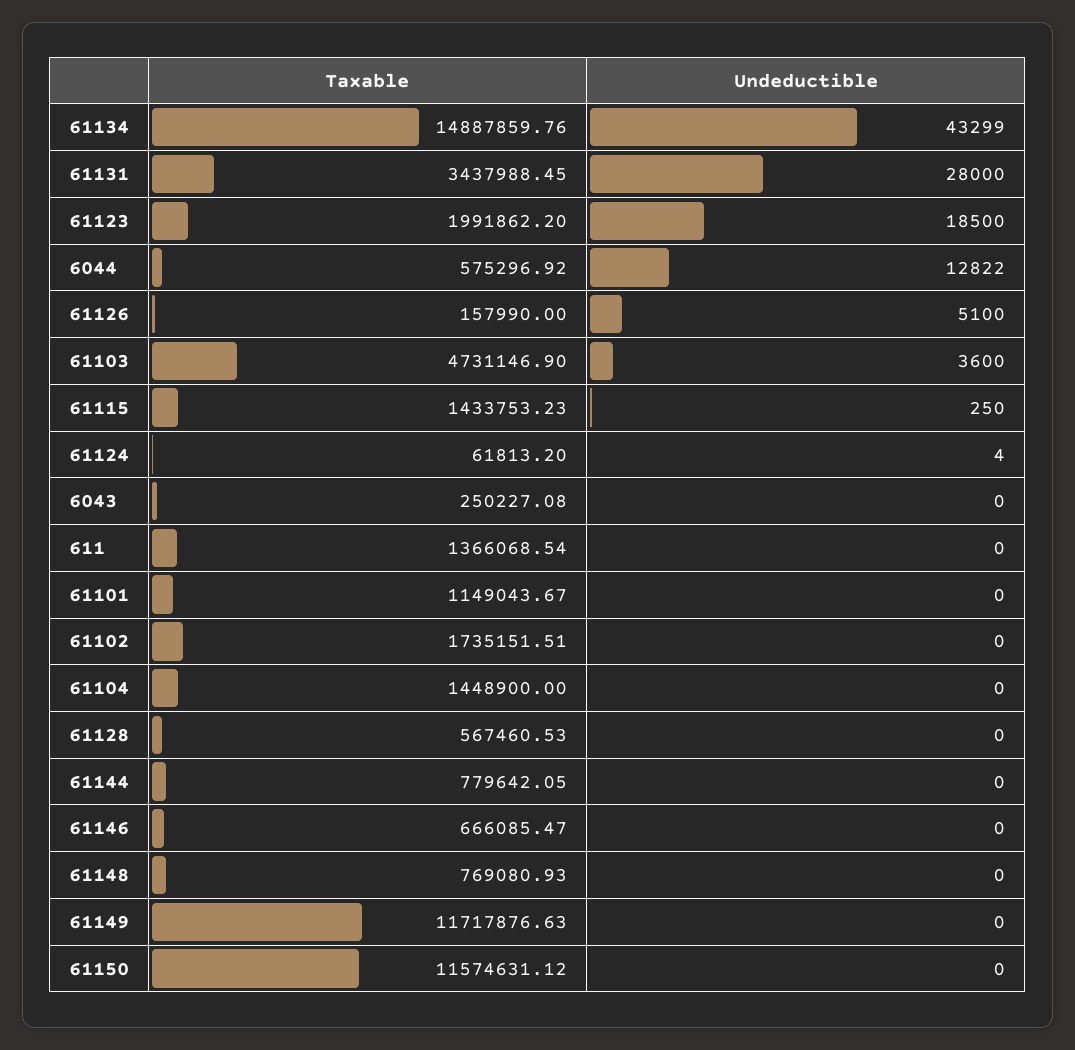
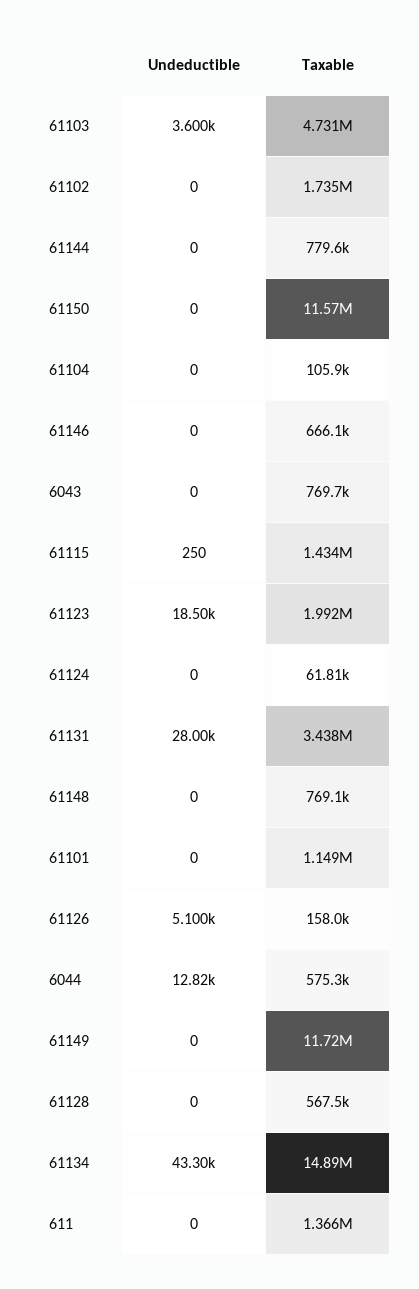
  {
    "Taxable": {
      "61134": 14887859.76,
      "61131": 3437988.45,
      "61123": 1991862.2,
      "6044": 575296.92,
      "61126": 157990,
      "61103": 4731146.9,
      "61115": 1433753.23,
      "61124": 61813.2,
-     "6043": 250227.08,
+     "6043": 769700,
      "611": 1366068.54,
      "61101": 1149043.67,
      "61102": 1735151.51,
-     "61104": 1448900,
+     "61104": 105900,
      "61128": 567460.53,
      "61144": 779642.05,
      "61146": 666085.47,
      "61148": 769080.93,
      "61149": 11717876.63,
      "61150": 11574631.12
    },
    "Undeductible": {
      "61134": 43299,
      "61131": 28000,
      "61123": 18500,
      "6044": 12822,
      "61126": 5100,
      "61103": 3600,
      "61115": 250,
-     "61124": 4,
+     "61124": 0,
      "6043": 0,
      "611": 0,
      "61101": 0,
      "61102": 0,
      "61104": 0,
      "61128": 0,
      "61144": 0,
      "61146": 0,
      "61148": 0,
      "61149": 0,
      "61150": 0
    }
  }

